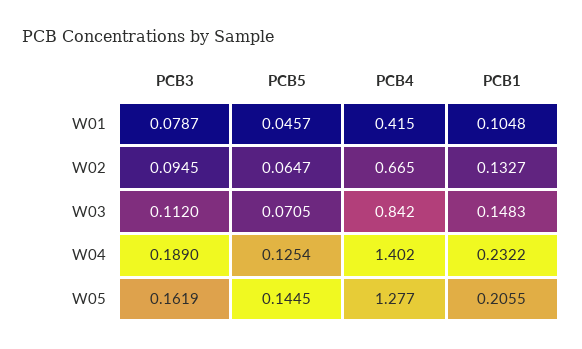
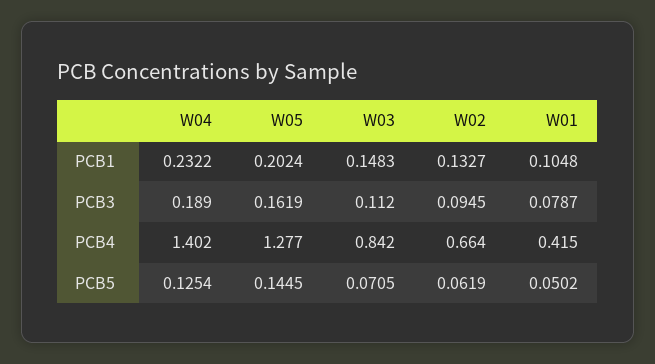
  {
    "PCB3": {
      "W01": 0.0787,
      "W02": 0.0945,
      "W03": 0.112,
      "W04": 0.189,
      "W05": 0.1619
    },
    "PCB5": {
-     "W01": 0.0457,
+     "W01": 0.0502,
-     "W02": 0.0647,
+     "W02": 0.0619,
      "W03": 0.0705,
      "W04": 0.1254,
      "W05": 0.1445
    },
    "PCB4": {
      "W01": 0.415,
-     "W02": 0.665,
+     "W02": 0.664,
      "W03": 0.842,
      "W04": 1.402,
      "W05": 1.277
    },
    "PCB1": {
      "W01": 0.1048,
      "W02": 0.1327,
      "W03": 0.1483,
      "W04": 0.2322,
-     "W05": 0.2055
+     "W05": 0.2024
    }
  }

